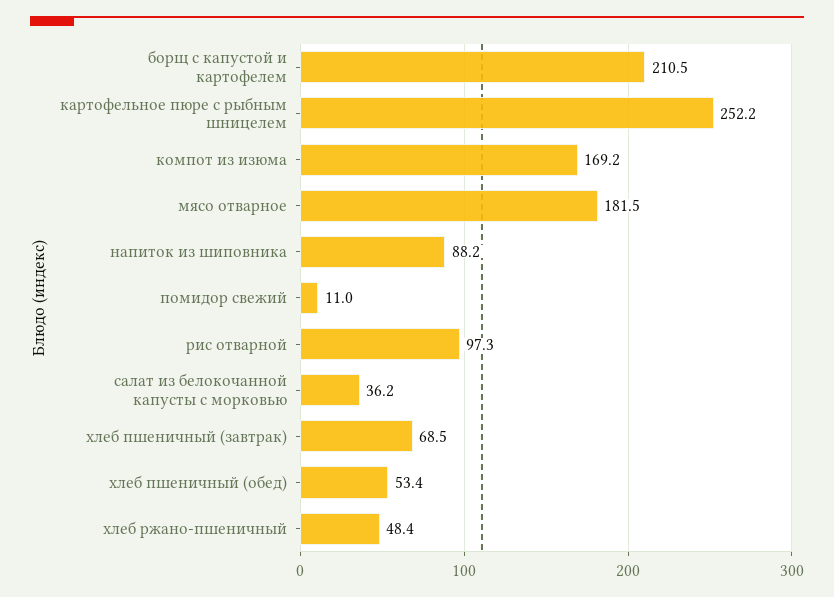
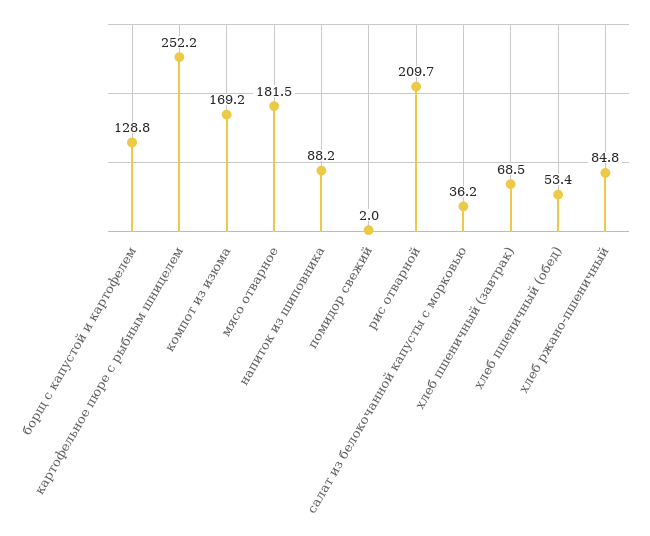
  {
-   "борщ с капустой и картофелем": 210.5,
+   "борщ с капустой и картофелем": 128.8,
    "картофельное пюре с рыбным шницелем": 252.2,
    "компот из изюма": 169.2,
    "мясо отварное": 181.5,
    "напиток из шиповника": 88.2,
-   "помидор свежий": 11,
+   "помидор свежий": 2,
-   "рис отварной": 97.3,
+   "рис отварной": 209.7,
    "салат из белокочанной капусты с морковью": 36.2,
    "хлеб пшеничный (завтрак)": 68.5,
    "хлеб пшеничный (обед)": 53.4,
-   "хлеб ржано-пшеничный": 48.4
+   "хлеб ржано-пшеничный": 84.8
  }

